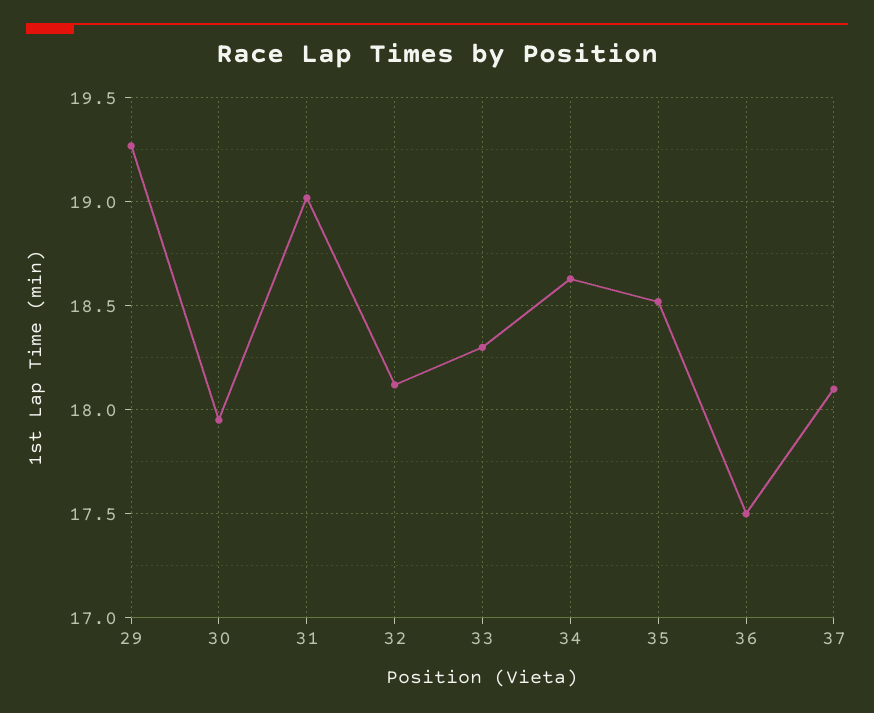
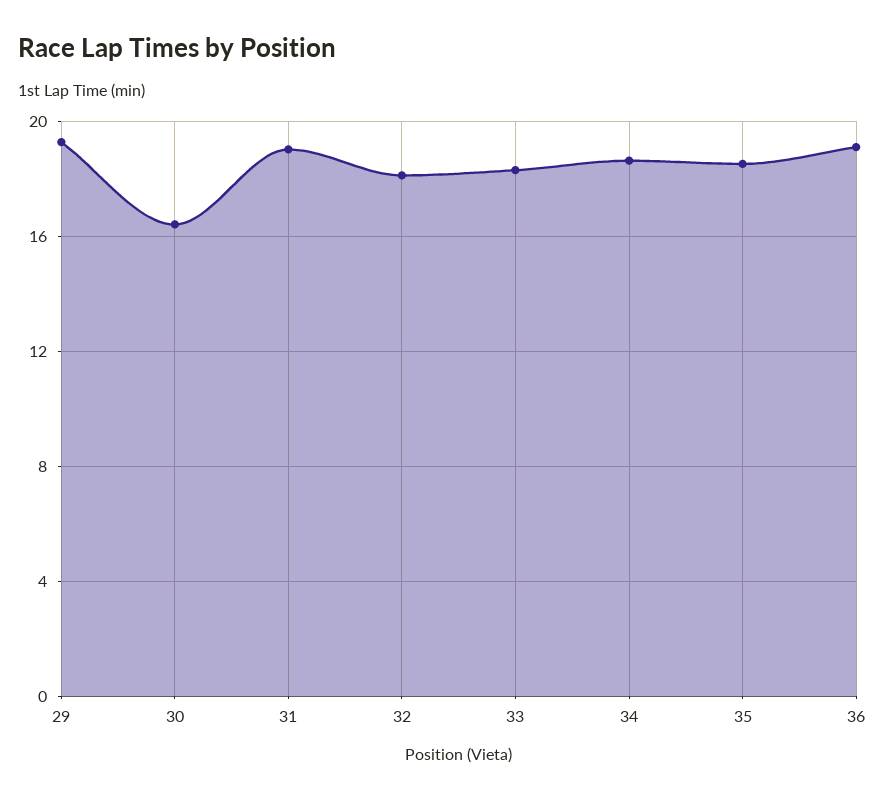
  {
    "29": 19.25,
-   "30": 17.95,
+   "30": 16.5,
    "31": 19,
    "32": 18.1,
    "33": 18.3,
    "34": 18.65,
    "35": 18.5,
-   "36": 17.5,
+   "36": 19
-   "37": 18.1
  }

